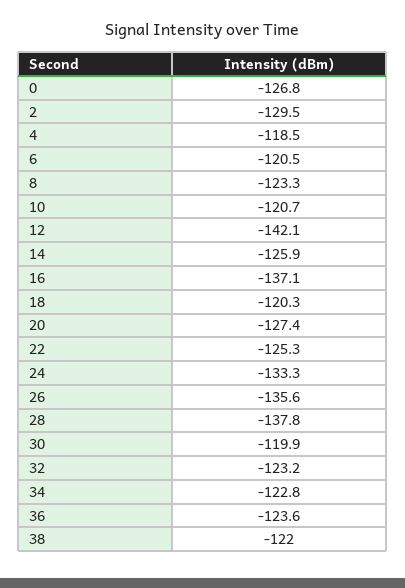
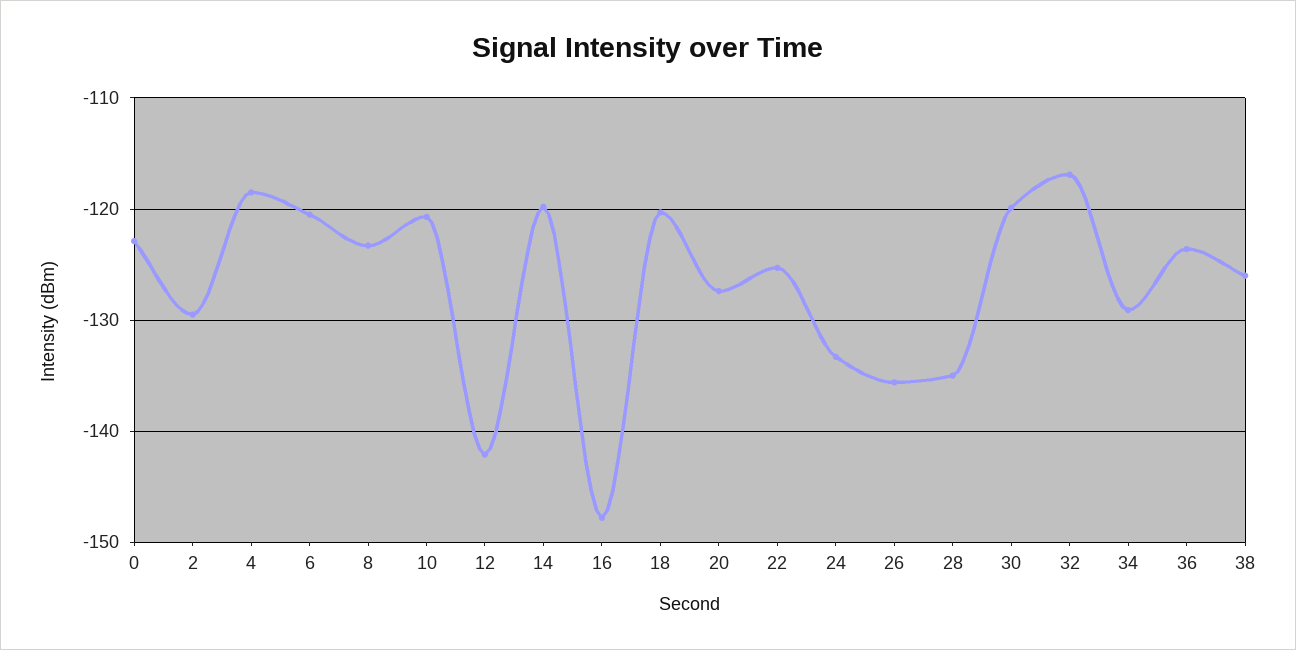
  {
-   "0": -126.8,
+   "0": -123,
    "2": -129.5,
    "4": -118.5,
    "6": -120.5,
    "8": -123.3,
    "10": -120.7,
    "12": -142.1,
-   "14": -125.9,
+   "14": -120,
-   "16": -137.1,
+   "16": -148,
    "18": -120.3,
    "20": -127.4,
    "22": -125.3,
    "24": -133.3,
    "26": -135.6,
-   "28": -137.8,
+   "28": -135,
    "30": -119.9,
-   "32": -123.2,
+   "32": -117,
-   "34": -122.8,
+   "34": -129,
    "36": -123.6,
-   "38": -122
+   "38": -126
  }

